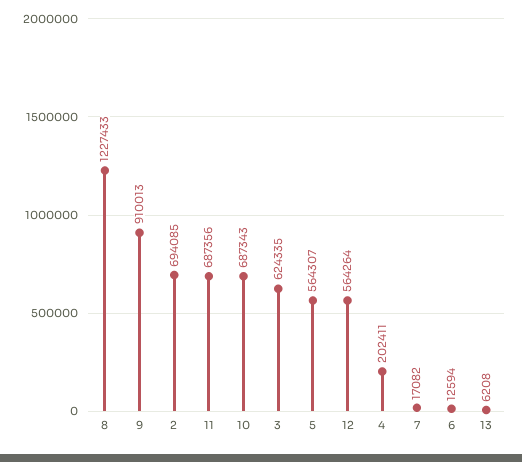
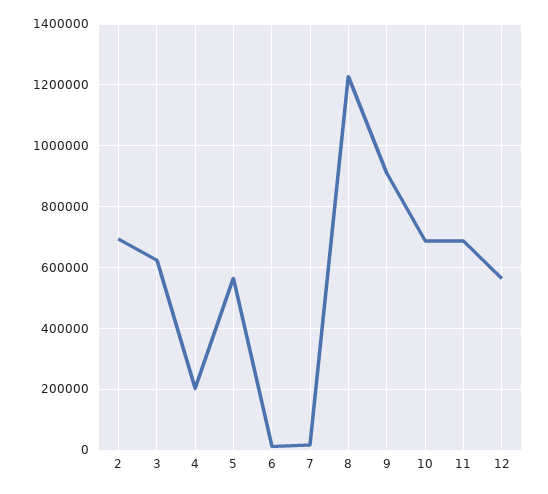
  {
    "8": 1227433,
    "9": 910013,
    "2": 694085,
    "11": 687356,
    "10": 687343,
    "3": 624335,
    "5": 564307,
    "12": 564264,
    "4": 202411,
    "7": 17082,
-   "6": 12594,
+   "6": 12594
-   "13": 6208
  }

